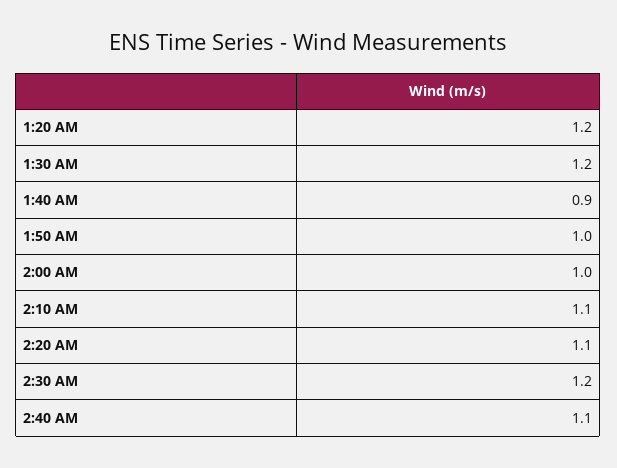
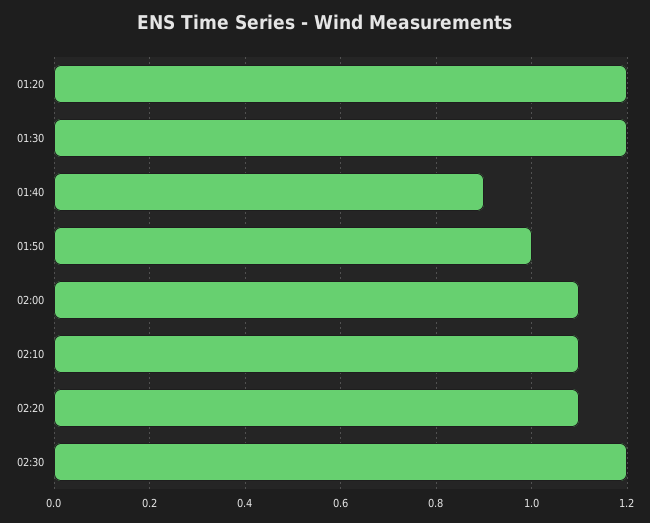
  {
    "1:20 AM": 1.2,
    "1:30 AM": 1.2,
    "1:40 AM": 0.9,
    "1:50 AM": 1,
-   "2:00 AM": 1,
+   "2:00 AM": 1.1,
    "2:10 AM": 1.1,
    "2:20 AM": 1.1,
-   "2:30 AM": 1.2,
+   "2:30 AM": 1.2
-   "2:40 AM": 1.1
  }

